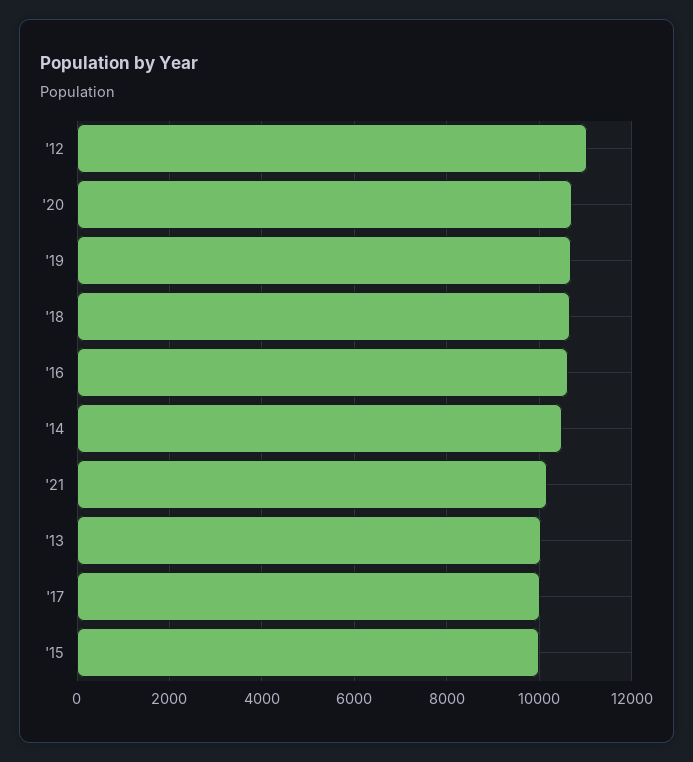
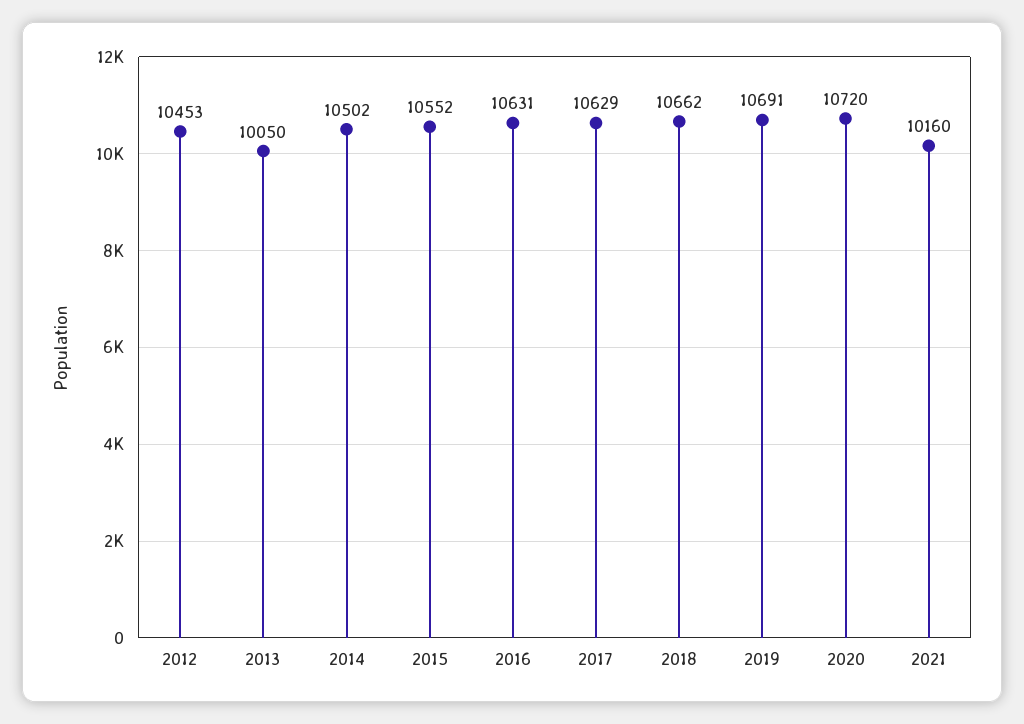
  {
-   "'12": 11000,
+   "'12": 10453,
    "'20": 10720,
    "'19": 10691,
    "'18": 10662,
    "'16": 10631,
    "'14": 10502,
    "'21": 10160,
    "'13": 10050,
-   "'17": 10000,
+   "'17": 10629,
-   "'15": 10000
+   "'15": 10552
  }

